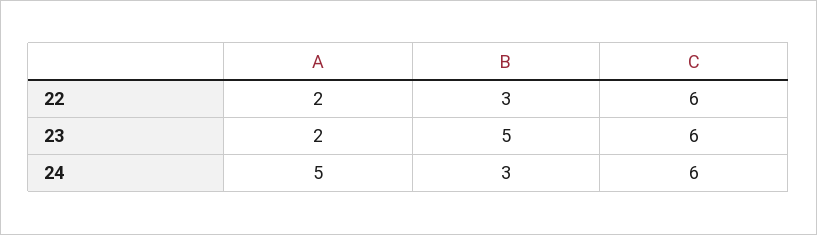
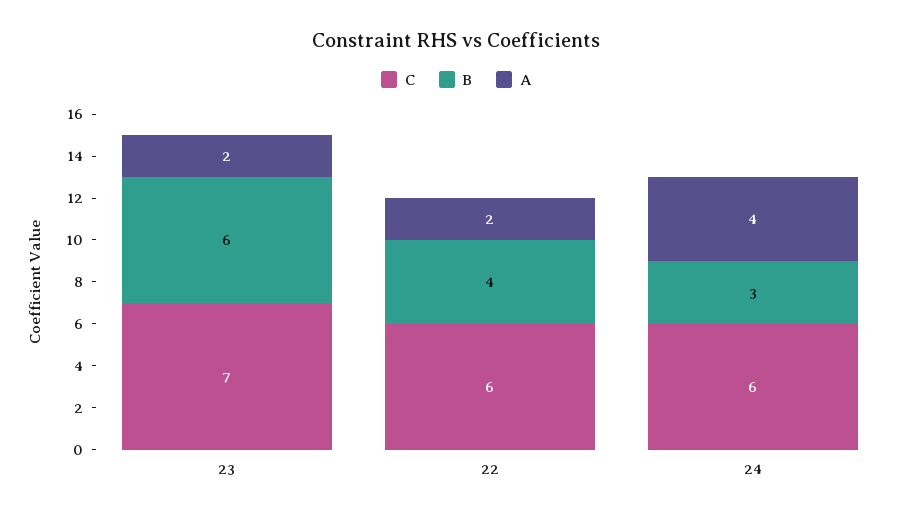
  {
    "A": {
      "22": 2,
      "23": 2,
-     "24": 5
+     "24": 4
    },
    "B": {
-     "22": 3,
+     "22": 4,
-     "23": 5,
+     "23": 6,
      "24": 3
    },
    "C": {
      "22": 6,
-     "23": 6,
+     "23": 7,
      "24": 6
    }
  }

